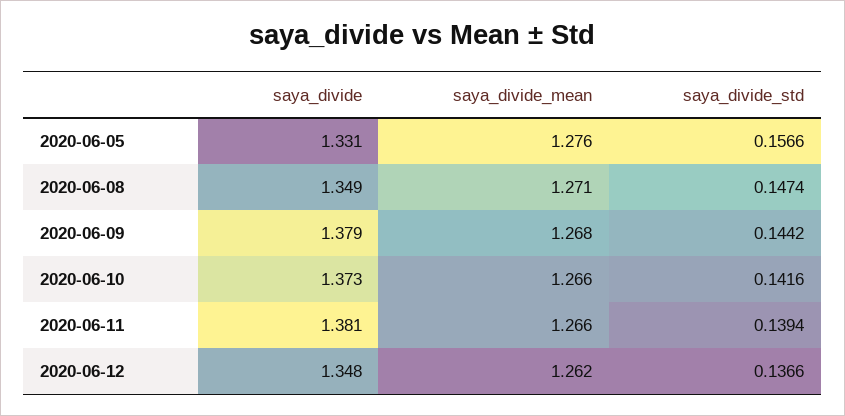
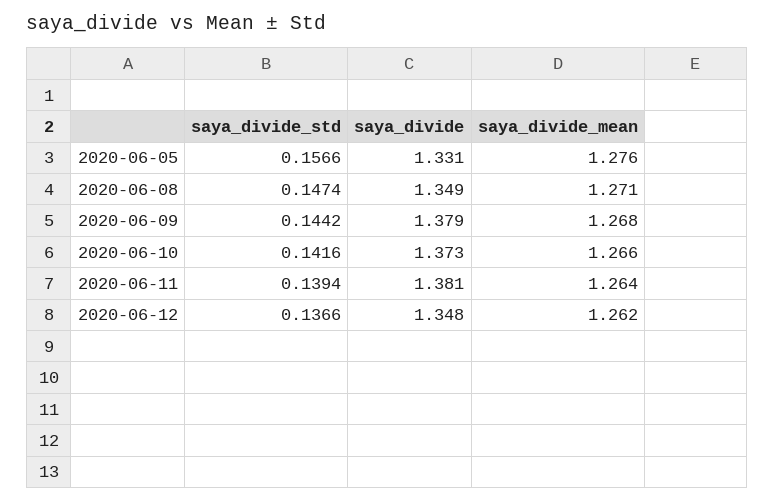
  {
    "saya_divide": {
      "2020-06-05": 1.331,
      "2020-06-08": 1.349,
      "2020-06-09": 1.379,
      "2020-06-10": 1.373,
      "2020-06-11": 1.381,
      "2020-06-12": 1.348
    },
    "saya_divide_mean": {
      "2020-06-05": 1.276,
      "2020-06-08": 1.271,
      "2020-06-09": 1.268,
      "2020-06-10": 1.266,
-     "2020-06-11": 1.266,
+     "2020-06-11": 1.264,
      "2020-06-12": 1.262
    },
    "saya_divide_std": {
      "2020-06-05": 0.1566,
      "2020-06-08": 0.1474,
      "2020-06-09": 0.1442,
      "2020-06-10": 0.1416,
      "2020-06-11": 0.1394,
      "2020-06-12": 0.1366
    }
  }

